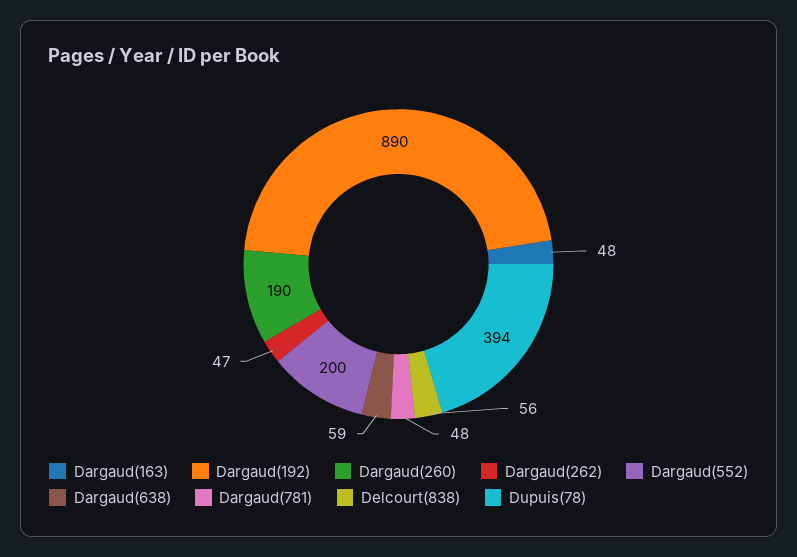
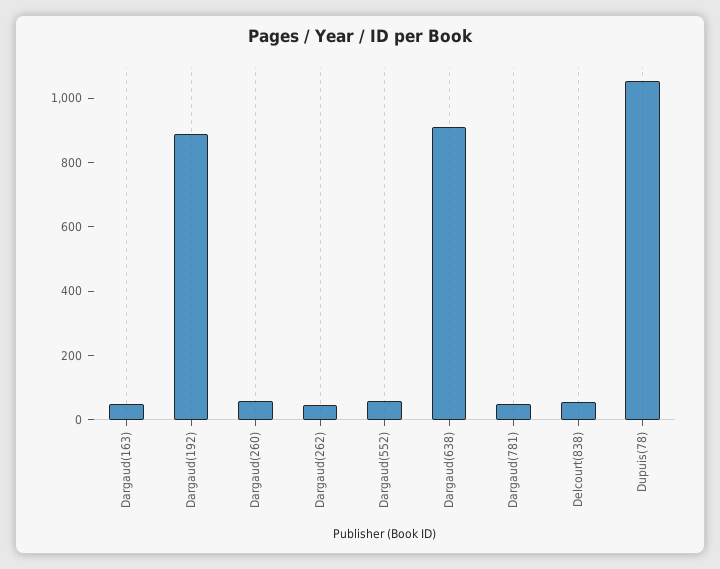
  {
    "Dargaud(163)": 48,
    "Dargaud(192)": 890,
-   "Dargaud(260)": 190,
+   "Dargaud(260)": 50,
    "Dargaud(262)": 47,
-   "Dargaud(552)": 200,
+   "Dargaud(552)": 50,
-   "Dargaud(638)": 59,
+   "Dargaud(638)": 900,
    "Dargaud(781)": 48,
    "Delcourt(838)": 56,
-   "Dupuis(78)": 394
+   "Dupuis(78)": 1050
  }

